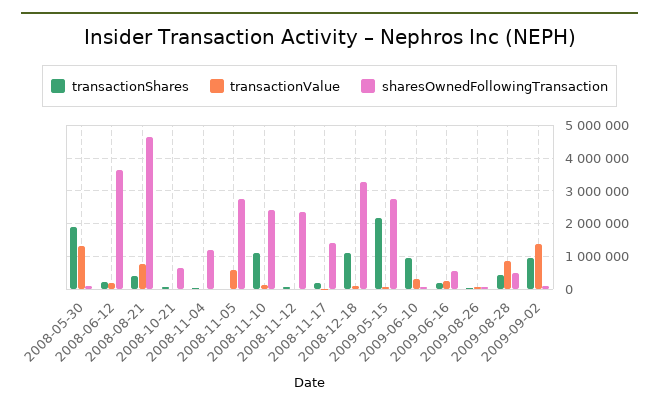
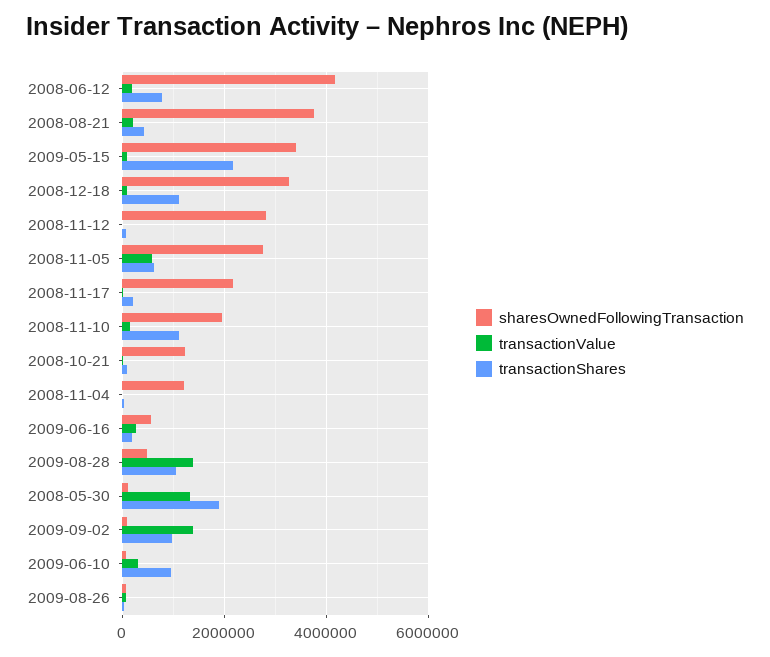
  {
    "transactionShares": {
      "2008-05-30": 1800000,
-     "2008-06-12": 200000,
+     "2008-06-12": 800000,
      "2008-08-21": 400000,
      "2008-10-21": 0,
      "2008-11-04": 0,
-     "2008-11-05": 0,
+     "2008-11-05": 600000,
      "2008-11-10": 1200000,
      "2008-11-12": 0,
      "2008-11-17": 200000,
      "2008-12-18": 1200000,
      "2009-05-15": 2200000,
      "2009-06-10": 1000000,
      "2009-06-16": 200000,
      "2009-08-26": 0,
-     "2009-08-28": 400000,
+     "2009-08-28": 1000000,
      "2009-09-02": 1000000
    },
    "transactionValue": {
      "2008-05-30": 1400000,
      "2008-06-12": 200000,
-     "2008-08-21": 800000,
+     "2008-08-21": 200000,
      "2008-10-21": 0,
      "2008-11-04": 0,
      "2008-11-05": 600000,
      "2008-11-10": 200000,
      "2008-11-12": 0,
      "2008-11-17": 0,
      "2008-12-18": 0,
      "2009-05-15": 0,
      "2009-06-10": 400000,
      "2009-06-16": 200000,
      "2009-08-26": 0,
-     "2009-08-28": 800000,
+     "2009-08-28": 1400000,
      "2009-09-02": 1400000
    },
    "sharesOwnedFollowingTransaction": {
      "2008-05-30": 200000,
-     "2008-06-12": 3600000,
+     "2008-06-12": 4200000,
-     "2008-08-21": 4600000,
+     "2008-08-21": 3800000,
-     "2008-10-21": 600000,
+     "2008-10-21": 1200000,
      "2008-11-04": 1200000,
      "2008-11-05": 2800000,
-     "2008-11-10": 2400000,
+     "2008-11-10": 2000000,
-     "2008-11-12": 2400000,
+     "2008-11-12": 2800000,
-     "2008-11-17": 1400000,
+     "2008-11-17": 2200000,
      "2008-12-18": 3200000,
-     "2009-05-15": 2800000,
+     "2009-05-15": 3400000,
      "2009-06-10": 0,
      "2009-06-16": 600000,
      "2009-08-26": 0,
      "2009-08-28": 400000,
      "2009-09-02": 0
    }
  }

